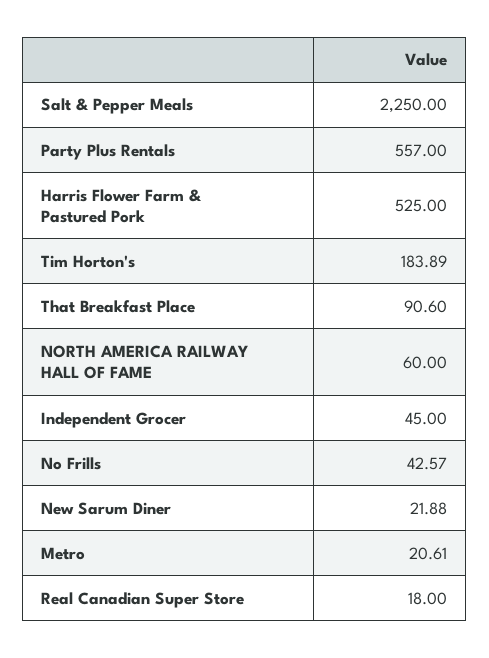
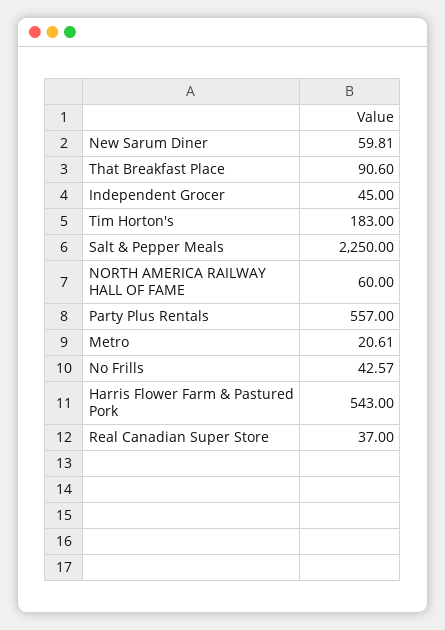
  {
    "Salt & Pepper Meals": 2250,
    "Party Plus Rentals": 557,
-   "Harris Flower Farm & Pastured Pork": 525,
+   "Harris Flower Farm & Pastured Pork": 543,
-   "Tim Horton's": 183.89,
+   "Tim Horton's": 183,
    "That Breakfast Place": 90.6,
    "NORTH AMERICA RAILWAY HALL OF FAME": 60,
    "Independent Grocer": 45,
    "No Frills": 42.57,
-   "New Sarum Diner": 21.88,
+   "New Sarum Diner": 59.81,
    "Metro": 20.61,
-   "Real Canadian Super Store": 18
+   "Real Canadian Super Store": 37
  }

